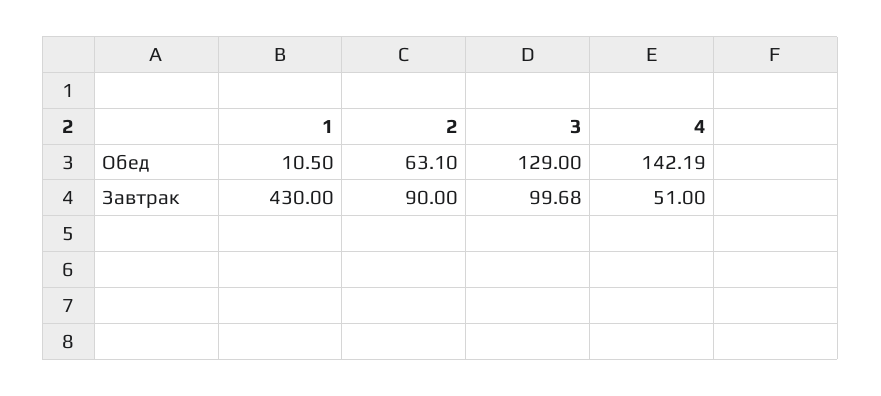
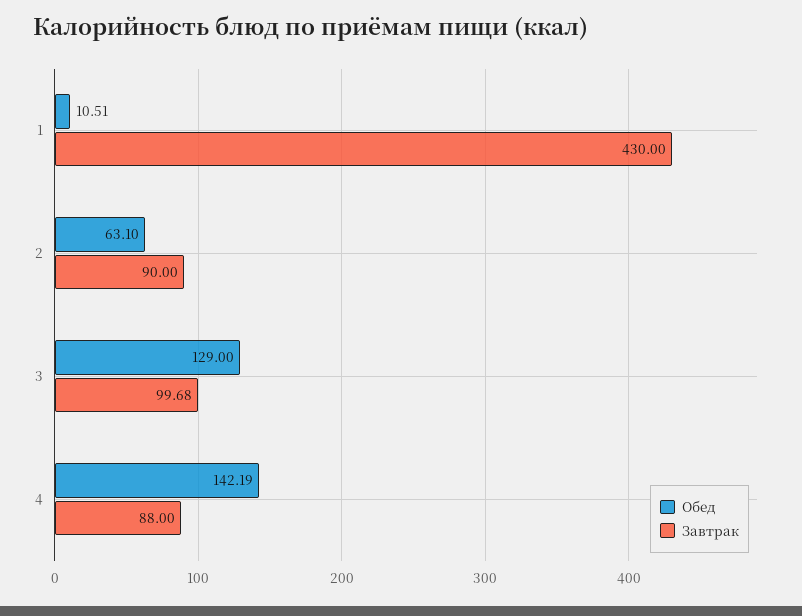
  {
    "Обед": {
-     "1": 10.5,
+     "1": 10.51,
      "2": 63.1,
      "3": 129,
      "4": 142.19
    },
    "Завтрак": {
      "1": 430,
      "2": 90,
      "3": 99.68,
-     "4": 51
+     "4": 88
    }
  }

